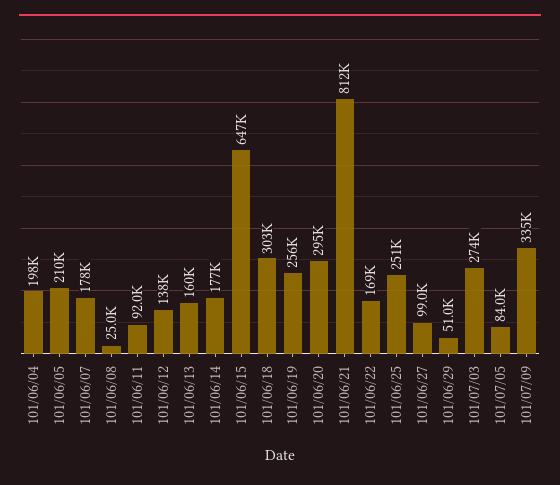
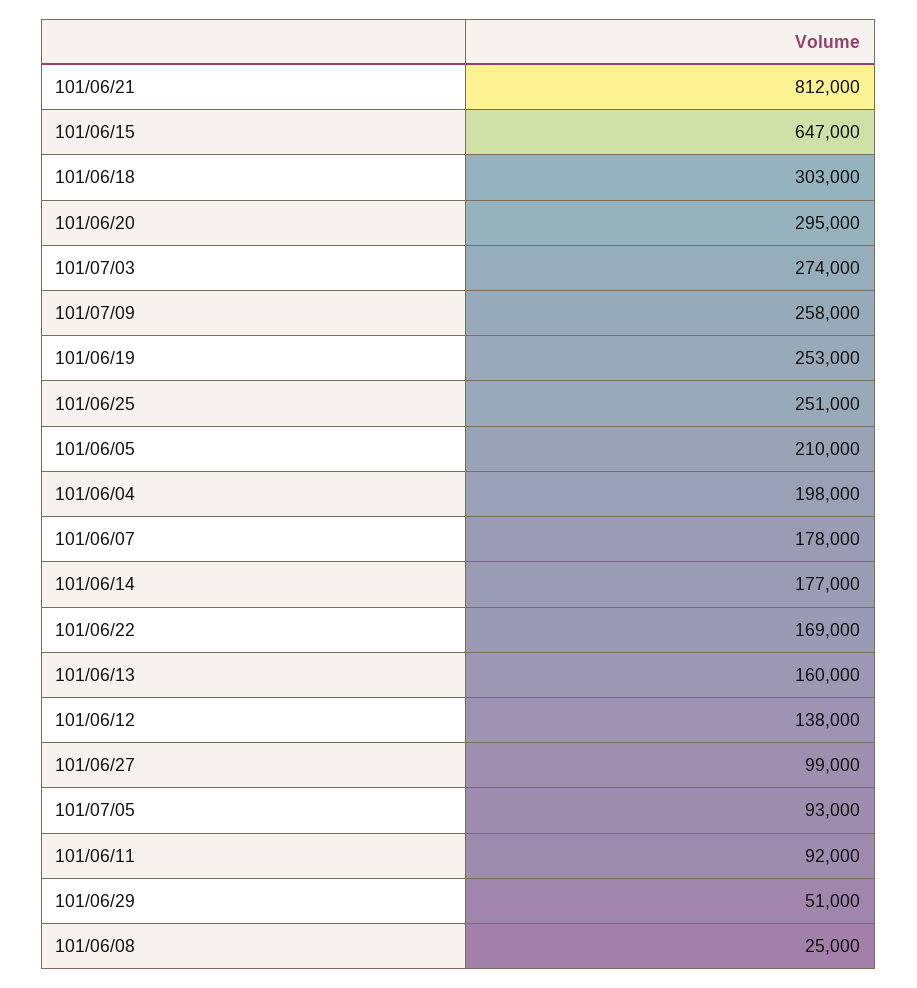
  {
    "101/06/04": 198000,
    "101/06/05": 210000,
    "101/06/07": 178000,
    "101/06/08": 25000,
    "101/06/11": 92000,
    "101/06/12": 138000,
    "101/06/13": 160000,
    "101/06/14": 177000,
    "101/06/15": 647000,
    "101/06/18": 303000,
-   "101/06/19": 256000,
+   "101/06/19": 253000,
    "101/06/20": 295000,
    "101/06/21": 812000,
    "101/06/22": 169000,
    "101/06/25": 251000,
    "101/06/27": 99000,
    "101/06/29": 51000,
    "101/07/03": 274000,
-   "101/07/05": 84000,
+   "101/07/05": 93000,
-   "101/07/09": 335000
+   "101/07/09": 258000
  }

